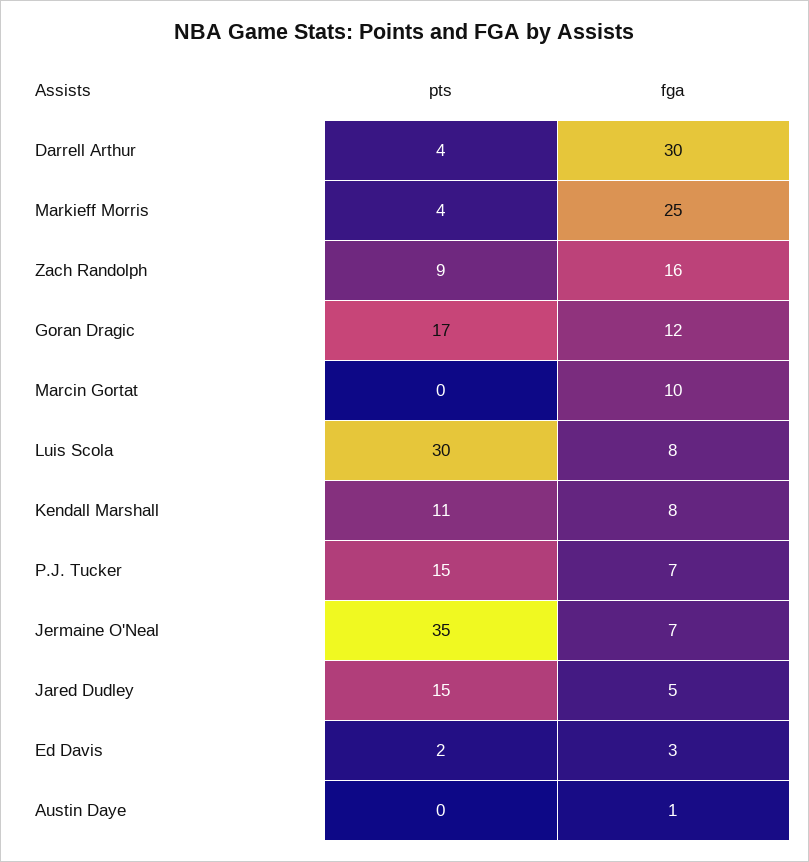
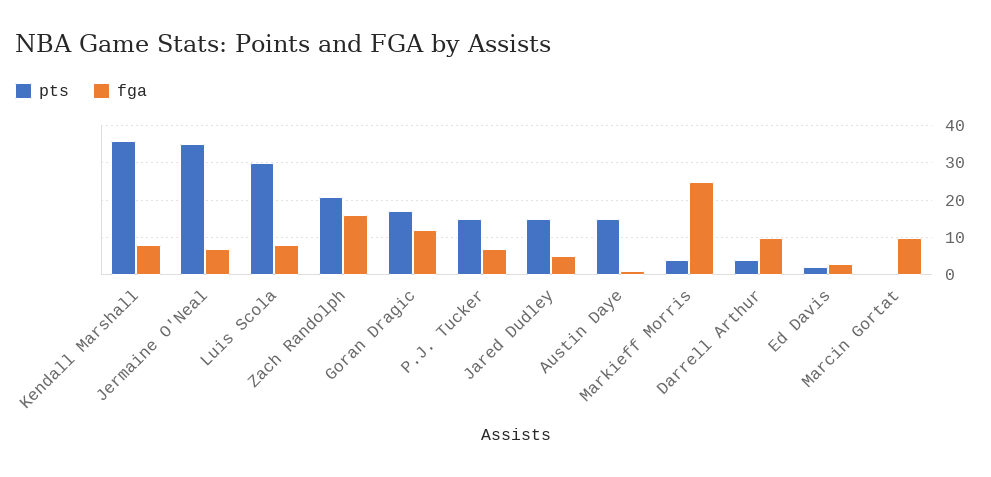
  {
    "pts": {
      "Darrell Arthur": 4,
      "Markieff Morris": 4,
-     "Zach Randolph": 9,
+     "Zach Randolph": 20,
      "Goran Dragic": 17,
      "Marcin Gortat": 0,
      "Luis Scola": 30,
-     "Kendall Marshall": 11,
+     "Kendall Marshall": 35,
      "P.J. Tucker": 15,
      "Jermaine O'Neal": 35,
      "Jared Dudley": 15,
      "Ed Davis": 2,
-     "Austin Daye": 0
+     "Austin Daye": 15
    },
    "fga": {
-     "Darrell Arthur": 30,
+     "Darrell Arthur": 10,
      "Markieff Morris": 25,
      "Zach Randolph": 16,
      "Goran Dragic": 12,
      "Marcin Gortat": 10,
      "Luis Scola": 8,
      "Kendall Marshall": 8,
      "P.J. Tucker": 7,
      "Jermaine O'Neal": 7,
      "Jared Dudley": 5,
      "Ed Davis": 3,
      "Austin Daye": 1
    }
  }

